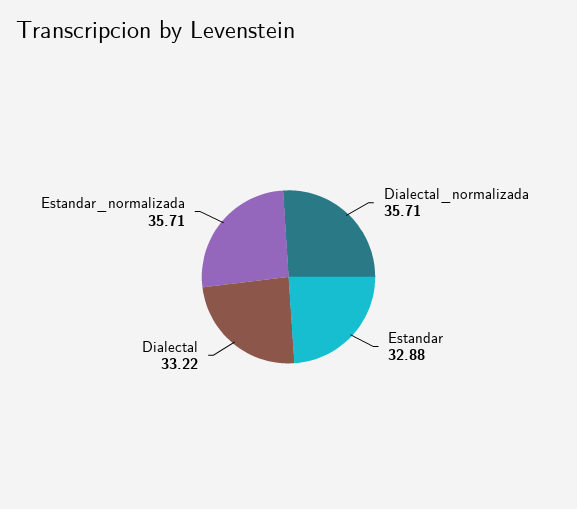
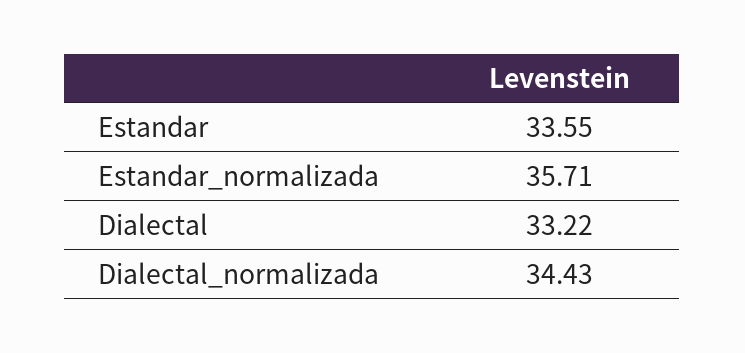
  {
-   "Dialectal_normalizada": 35.71,
+   "Dialectal_normalizada": 34.43,
-   "Estandar": 32.88,
+   "Estandar": 33.55,
    "Dialectal": 33.22,
    "Estandar_normalizada": 35.71
  }

